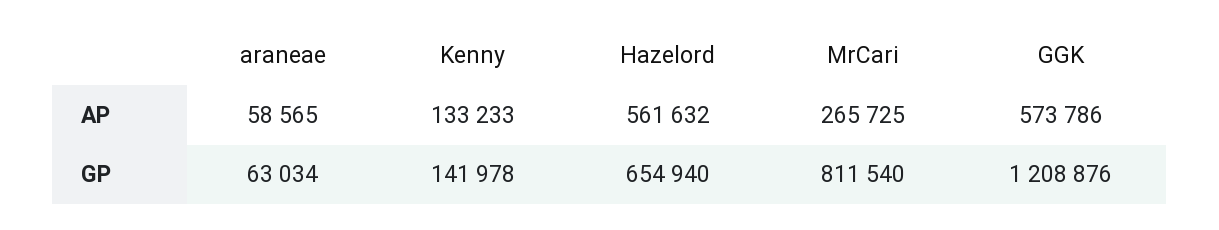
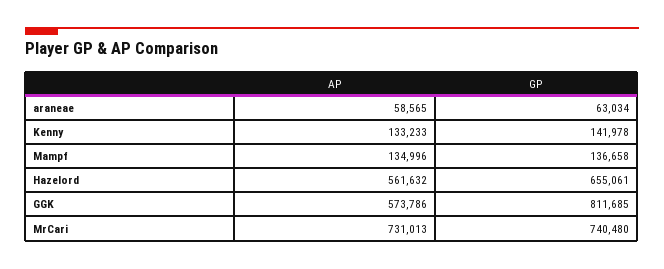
  {
    "araneae": {
      "AP": 58565,
      "GP": 63034
    },
    "Kenny": {
      "AP": 133233,
      "GP": 141978
    },
    "Hazelord": {
      "AP": 561632,
-     "GP": 654940
+     "GP": 655061
    },
    "MrCari": {
-     "AP": 265725,
+     "AP": 731013,
-     "GP": 811540
+     "GP": 740480
    },
    "GGK": {
      "AP": 573786,
-     "GP": 1208876
+     "GP": 811685
-   }
+   },
+   "Mampf": {
+     "AP": 134996,
+     "GP": 136658
+   }
  }

